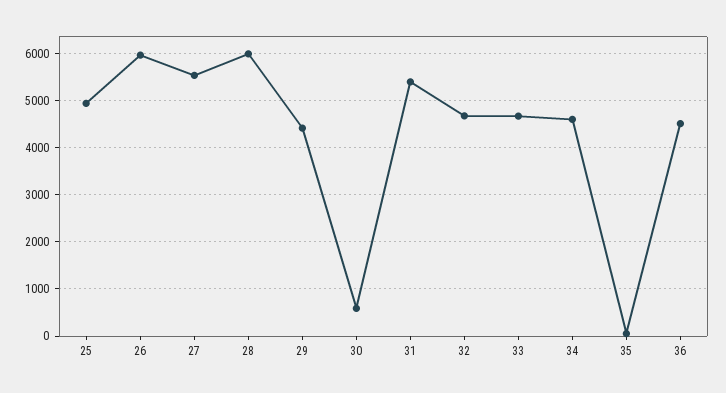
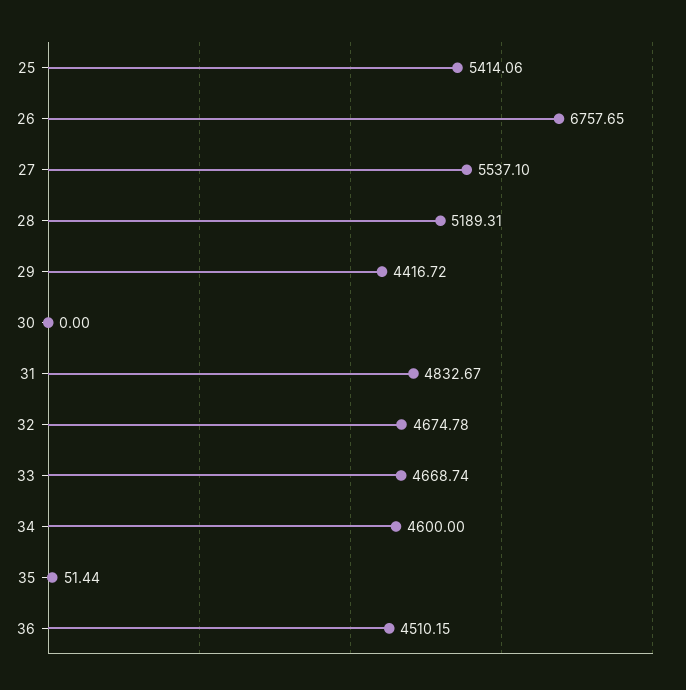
  {
-   "25": 5000,
+   "25": 5414.06,
-   "26": 6000,
+   "26": 6757.65,
    "27": 5537.1,
-   "28": 6000,
+   "28": 5189.31,
    "29": 4416.72,
-   "30": 600,
+   "30": 0,
-   "31": 5400,
+   "31": 4832.67,
    "32": 4674.78,
    "33": 4668.74,
    "34": 4600,
    "35": 51.44,
    "36": 4510.15
  }

